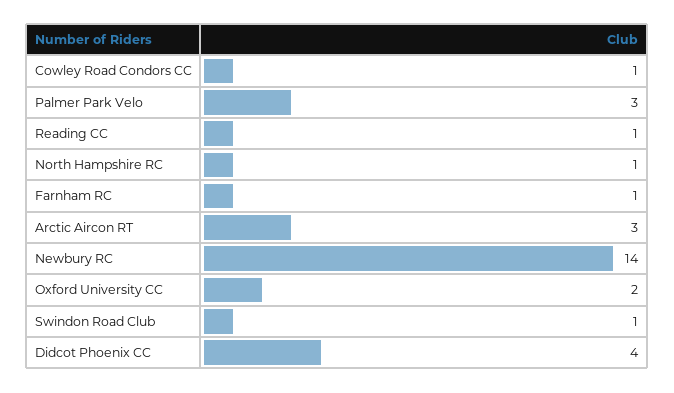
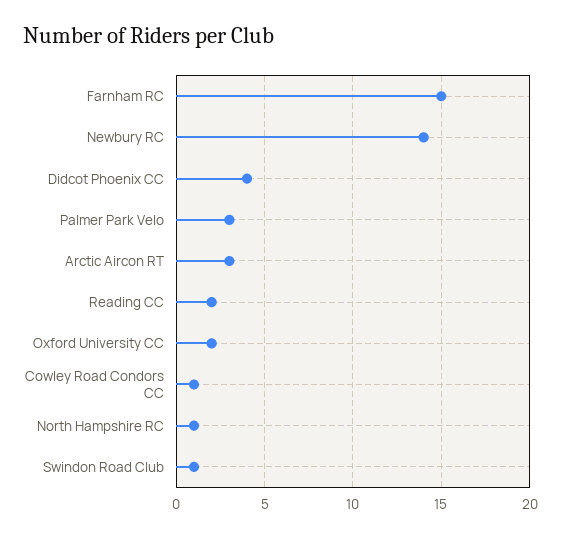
  {
    "Cowley Road Condors CC": 1,
    "Palmer Park Velo": 3,
-   "Reading CC": 1,
+   "Reading CC": 2,
    "North Hampshire RC": 1,
-   "Farnham RC": 1,
+   "Farnham RC": 15,
    "Arctic Aircon RT": 3,
    "Newbury RC": 14,
    "Oxford University CC": 2,
    "Swindon Road Club": 1,
    "Didcot Phoenix CC": 4
  }

